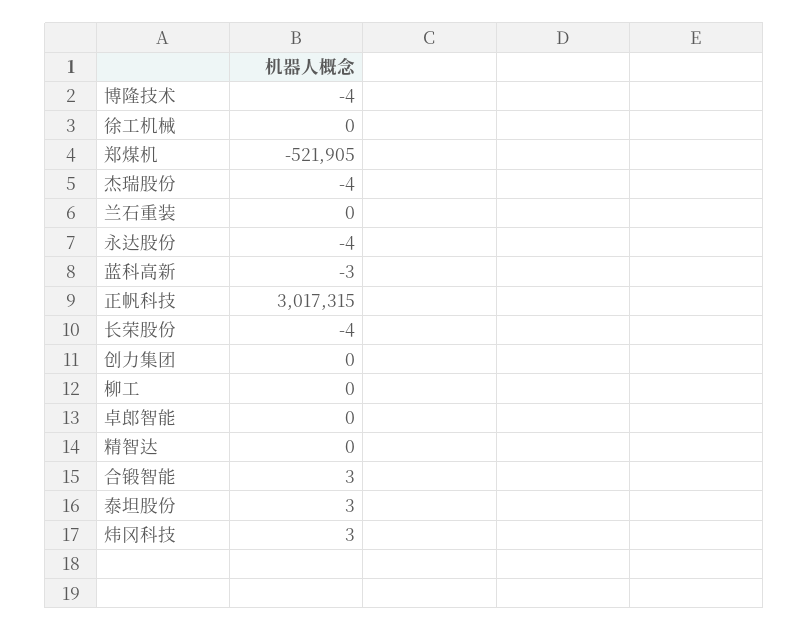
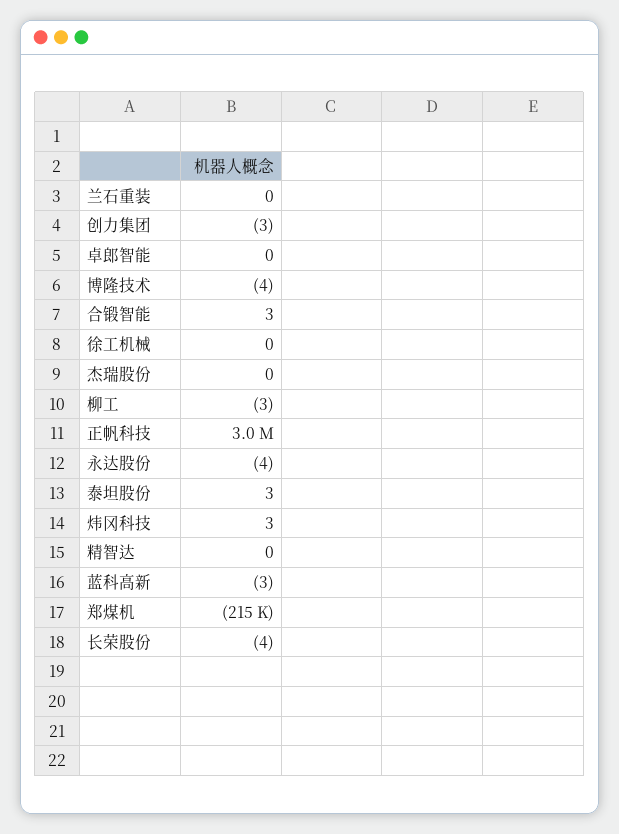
  {
    "博隆技术": -4,
    "徐工机械": 0,
-   "郑煤机": -521905,
+   "郑煤机": -215000,
-   "杰瑞股份": -4,
+   "杰瑞股份": 0,
    "兰石重装": 0,
    "永达股份": -4,
    "蓝科高新": -3,
    "正帆科技": 3017315,
    "长荣股份": -4,
-   "创力集团": 0,
+   "创力集团": -3,
-   "柳工": 0,
+   "柳工": -3,
    "卓郎智能": 0,
    "精智达": 0,
    "合锻智能": 3,
    "泰坦股份": 3,
    "炜冈科技": 3
  }

